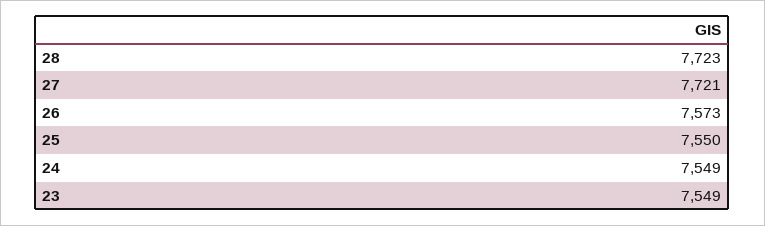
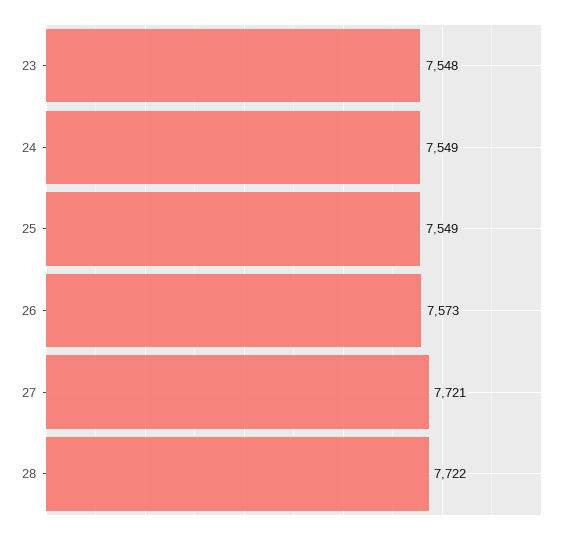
  {
-   "28": 7723,
+   "28": 7722,
    "27": 7721,
    "26": 7573,
-   "25": 7550,
+   "25": 7549,
    "24": 7549,
-   "23": 7549
+   "23": 7548
  }

